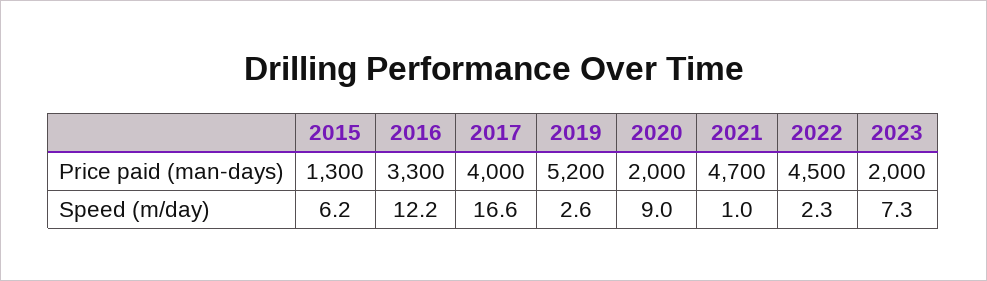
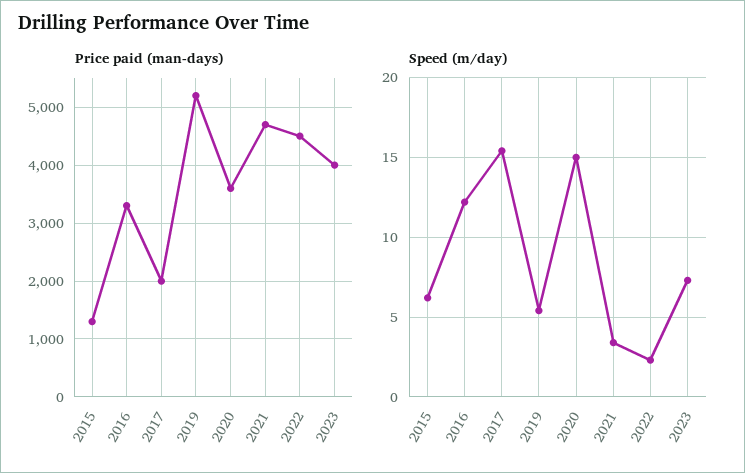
  {
    "Price paid (man-days)": {
      "2015": 1300,
      "2016": 3300,
-     "2017": 4000,
+     "2017": 2000,
      "2019": 5200,
-     "2020": 2000,
+     "2020": 3600,
      "2021": 4700,
      "2022": 4500,
-     "2023": 2000
+     "2023": 4000
    },
    "Speed (m/day)": {
      "2015": 6.2,
      "2016": 12.2,
-     "2017": 16.6,
+     "2017": 15.5,
-     "2019": 2.6,
+     "2019": 5.5,
-     "2020": 9,
+     "2020": 15,
-     "2021": 1,
+     "2021": 3.5,
      "2022": 2.3,
      "2023": 7.3
    }
  }

